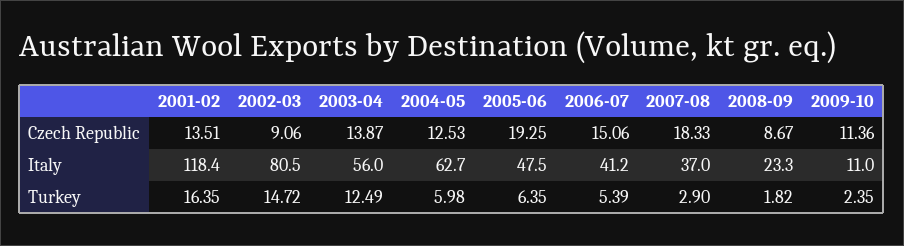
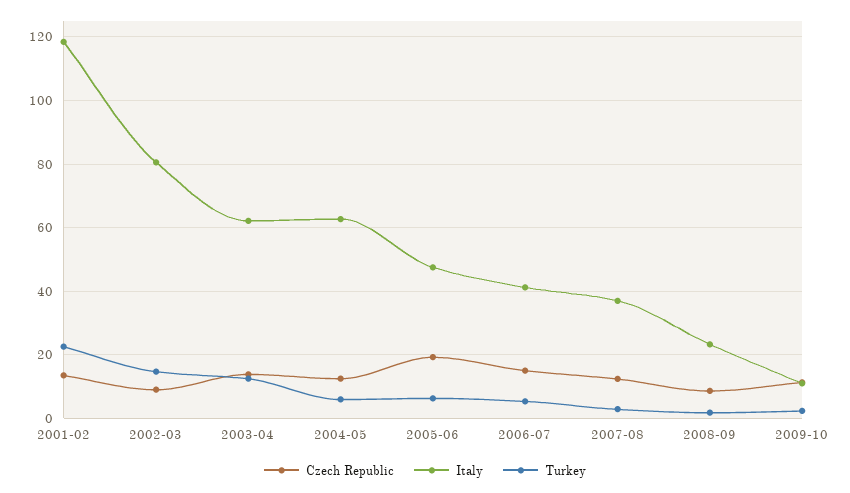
  {
    "Czech Republic": {
      "2001-02": 13.51,
      "2002-03": 9.06,
      "2003-04": 13.87,
      "2004-05": 12.53,
      "2005-06": 19.25,
      "2006-07": 15.06,
-     "2007-08": 18.33,
+     "2007-08": 12,
      "2008-09": 8.67,
      "2009-10": 11.36
    },
    "Italy": {
      "2001-02": 118.4,
      "2002-03": 80.5,
-     "2003-04": 56,
+     "2003-04": 62,
      "2004-05": 62.7,
      "2005-06": 47.5,
      "2006-07": 41.2,
      "2007-08": 37,
      "2008-09": 23.3,
      "2009-10": 11
    },
    "Turkey": {
-     "2001-02": 16.35,
+     "2001-02": 22,
      "2002-03": 14.72,
      "2003-04": 12.49,
      "2004-05": 5.98,
      "2005-06": 6.35,
      "2006-07": 5.39,
      "2007-08": 2.9,
      "2008-09": 1.82,
      "2009-10": 2.35
    }
  }

